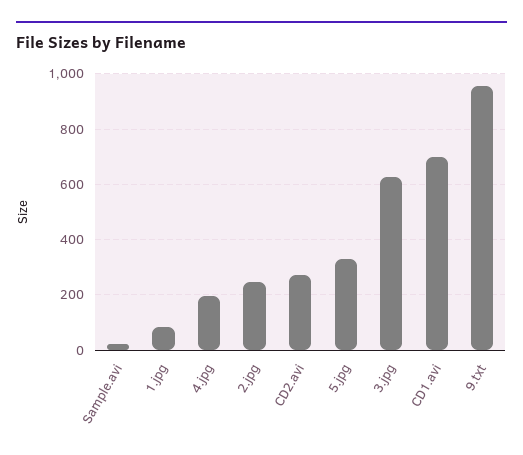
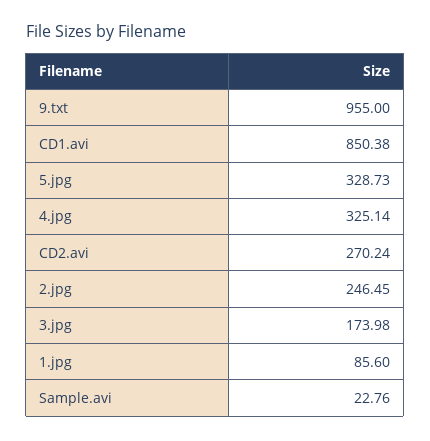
  {
    "Sample.avi": 22.76,
    "1.jpg": 85.6,
-   "4.jpg": 200,
+   "4.jpg": 325.14,
    "2.jpg": 246.45,
    "CD2.avi": 270.24,
    "5.jpg": 328.73,
-   "3.jpg": 625,
+   "3.jpg": 173.98,
-   "CD1.avi": 700,
+   "CD1.avi": 850.38,
    "9.txt": 955
  }

